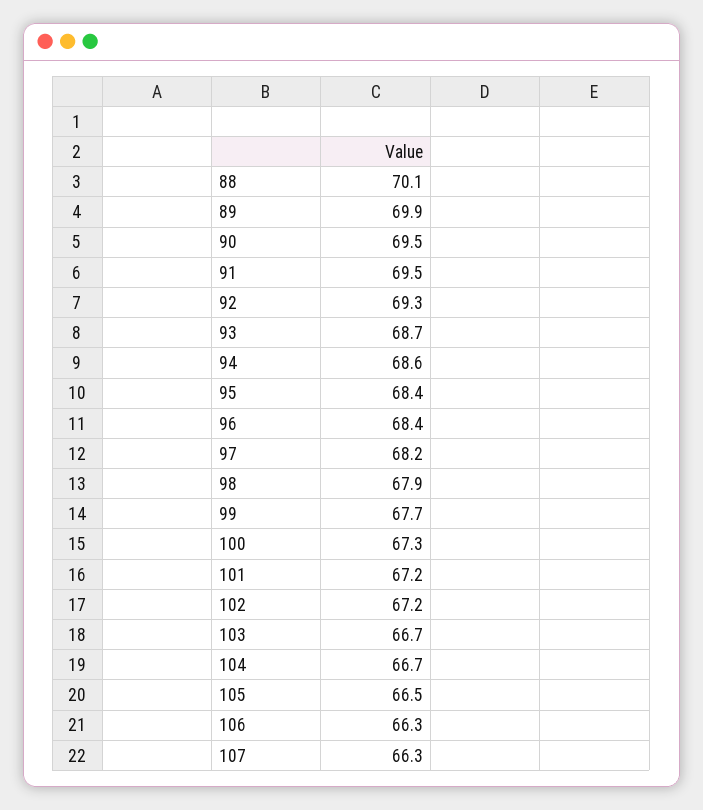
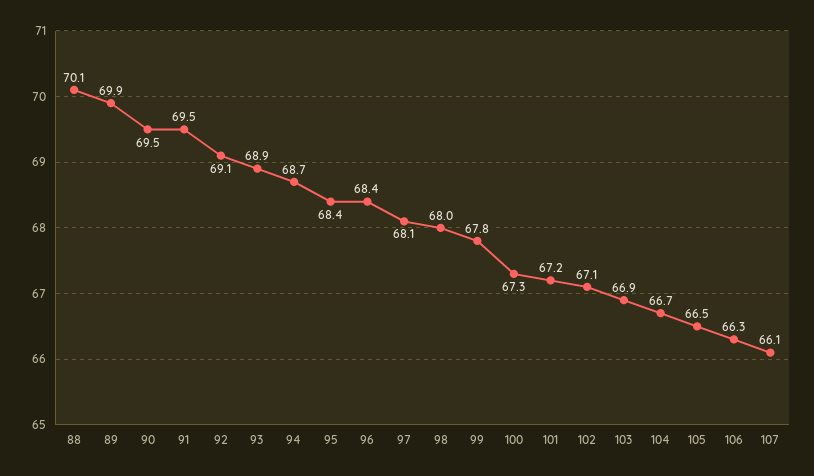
  {
    "88": 70.1,
    "89": 69.9,
    "90": 69.5,
    "91": 69.5,
-   "92": 69.3,
+   "92": 69.1,
-   "93": 68.7,
+   "93": 68.9,
-   "94": 68.6,
+   "94": 68.7,
    "95": 68.4,
    "96": 68.4,
-   "97": 68.2,
+   "97": 68.1,
-   "98": 67.9,
+   "98": 68,
-   "99": 67.7,
+   "99": 67.8,
    "100": 67.3,
    "101": 67.2,
-   "102": 67.2,
+   "102": 67.1,
-   "103": 66.7,
+   "103": 66.9,
    "104": 66.7,
    "105": 66.5,
    "106": 66.3,
-   "107": 66.3
+   "107": 66.1
  }

